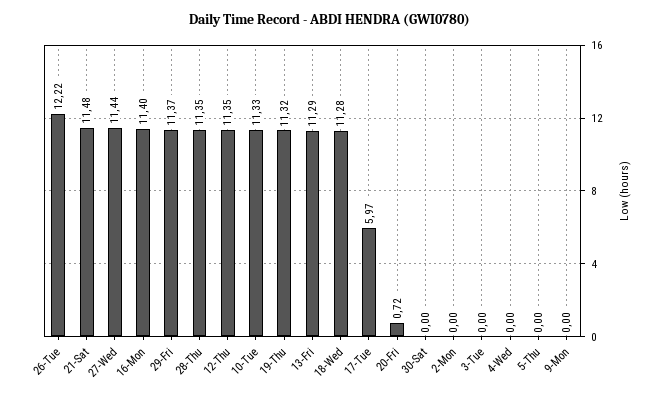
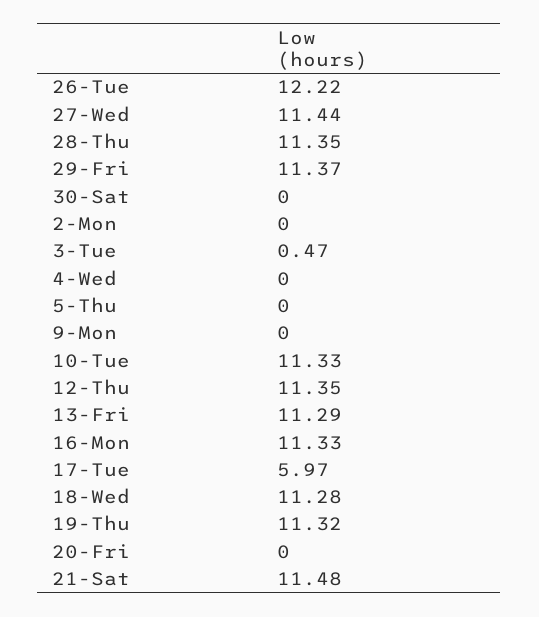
  {
    "26-Tue": 12.22,
    "21-Sat": 11.48,
    "27-Wed": 11.44,
-   "16-Mon": 11.4,
+   "16-Mon": 11.33,
    "29-Fri": 11.37,
    "28-Thu": 11.35,
    "12-Thu": 11.35,
    "10-Tue": 11.33,
    "19-Thu": 11.32,
    "13-Fri": 11.29,
    "18-Wed": 11.28,
    "17-Tue": 5.97,
-   "20-Fri": 0.72,
+   "20-Fri": 0,
    "30-Sat": 0,
    "2-Mon": 0,
-   "3-Tue": 0,
+   "3-Tue": 0.47,
    "4-Wed": 0,
    "5-Thu": 0,
    "9-Mon": 0
  }

